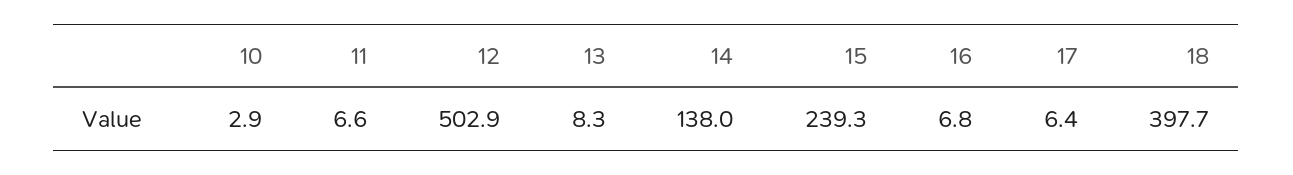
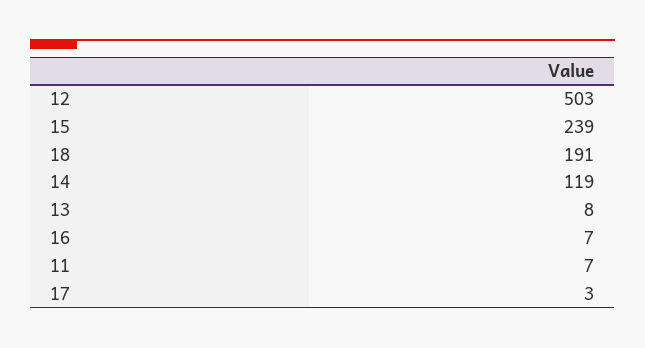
  {
-   "10": 2.9,
    "11": 6.6,
    "12": 502.9,
    "13": 8.3,
-   "14": 138,
+   "14": 119,
    "15": 239.3,
    "16": 6.8,
-   "17": 6.4,
+   "17": 3,
-   "18": 397.7
+   "18": 191
  }

